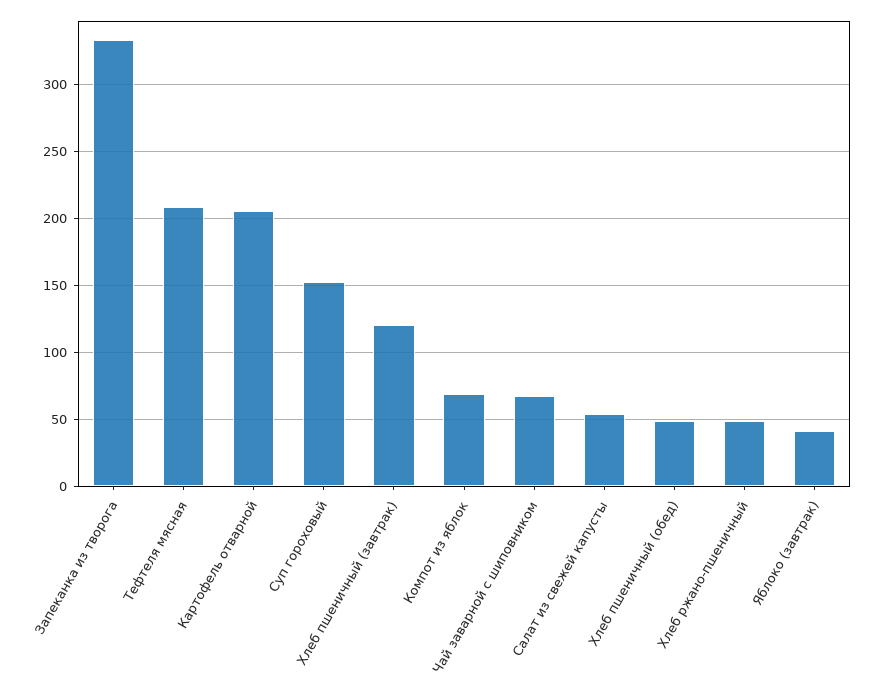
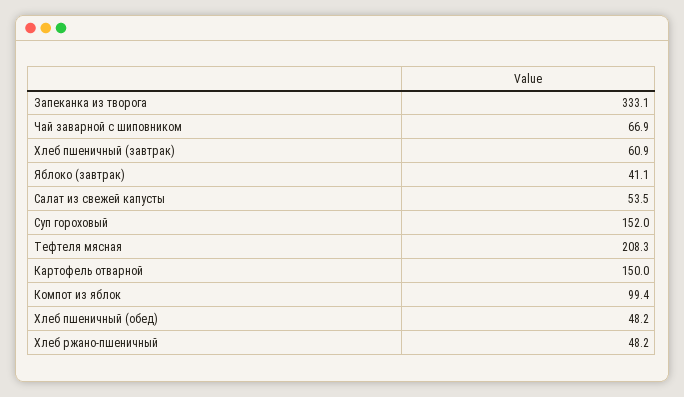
  {
    "Запеканка из творога": 333.1,
    "Тефтеля мясная": 208.3,
-   "Картофель отварной": 205,
+   "Картофель отварной": 150,
    "Суп гороховый": 152,
-   "Хлеб пшеничный (завтрак)": 120,
+   "Хлеб пшеничный (завтрак)": 60.9,
-   "Компот из яблок": 70,
+   "Компот из яблок": 99.4,
    "Чай заварной с шиповником": 66.9,
    "Салат из свежей капусты": 53.5,
    "Хлеб пшеничный (обед)": 48.2,
    "Хлеб ржано-пшеничный": 48.2,
    "Яблоко (завтрак)": 41.1
  }

